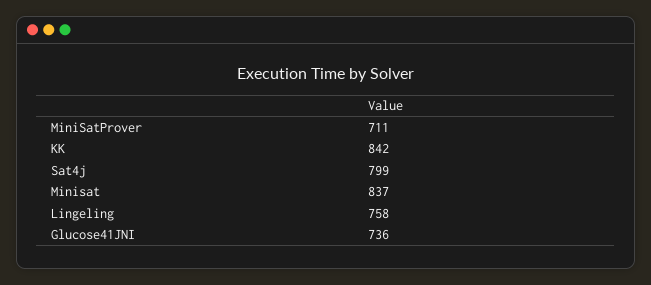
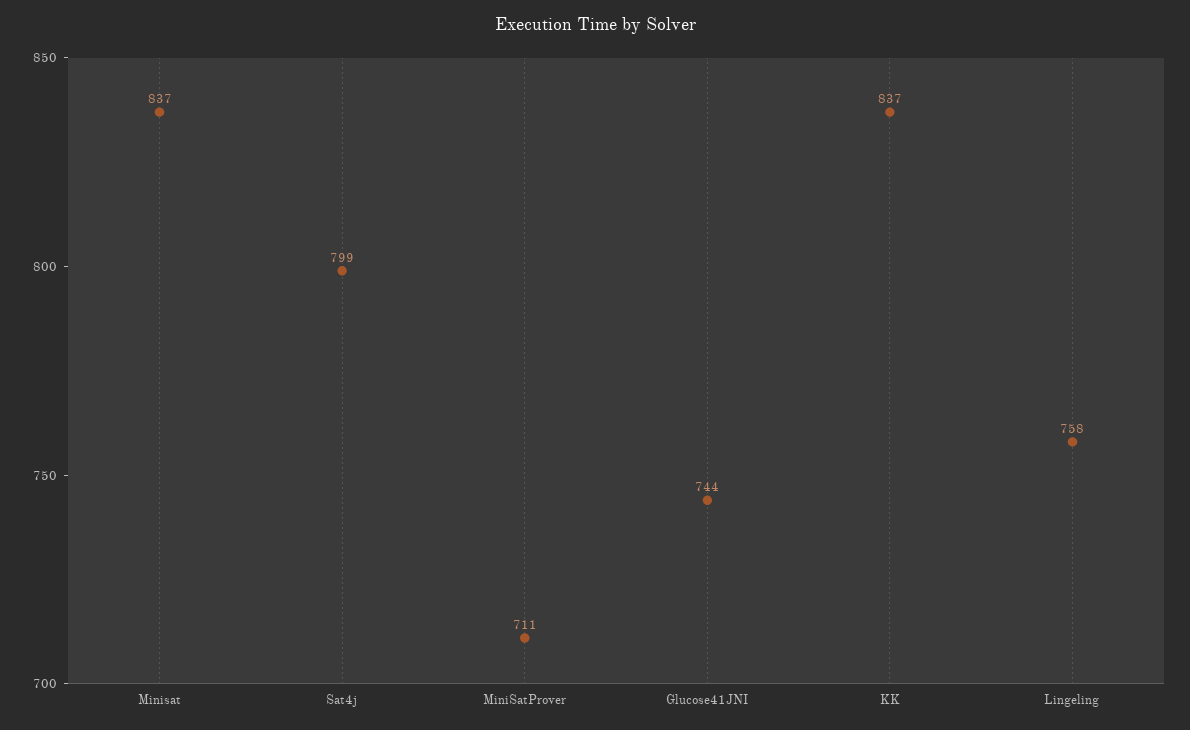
  {
    "MiniSatProver": 711,
-   "KK": 842,
+   "KK": 837,
    "Sat4j": 799,
    "Minisat": 837,
    "Lingeling": 758,
-   "Glucose41JNI": 736
+   "Glucose41JNI": 744
  }

